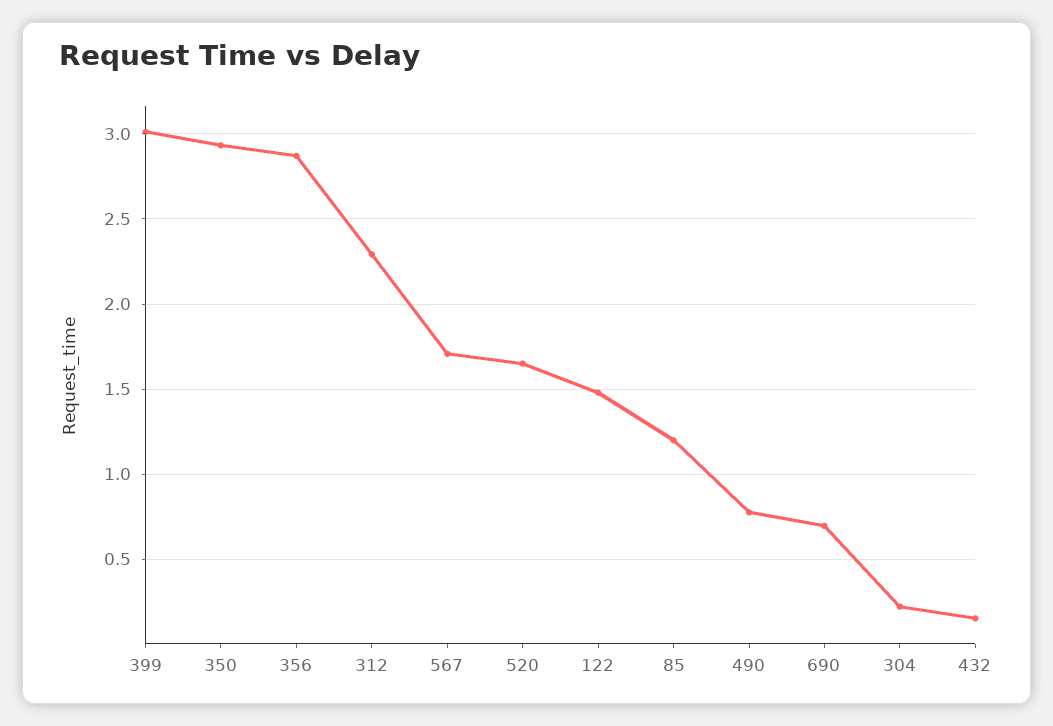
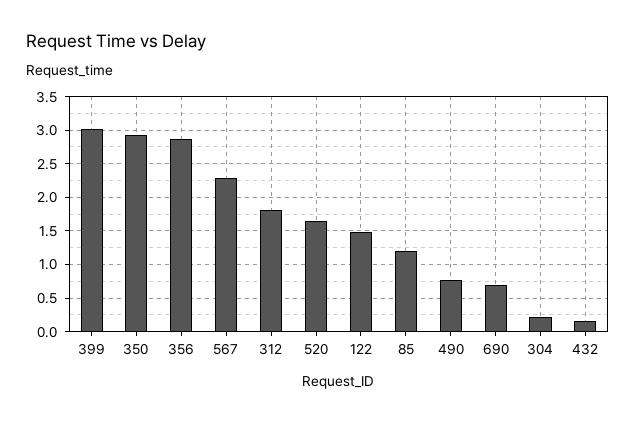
  {
    "399": 3,
    "350": 2.95,
    "356": 2.85,
-   "312": 2.3,
+   "312": 1.8,
-   "567": 1.7,
+   "567": 2.3,
    "520": 1.65,
    "122": 1.5,
    "85": 1.2,
    "490": 0.8,
    "690": 0.7,
    "304": 0.2,
    "432": 0.15
  }

